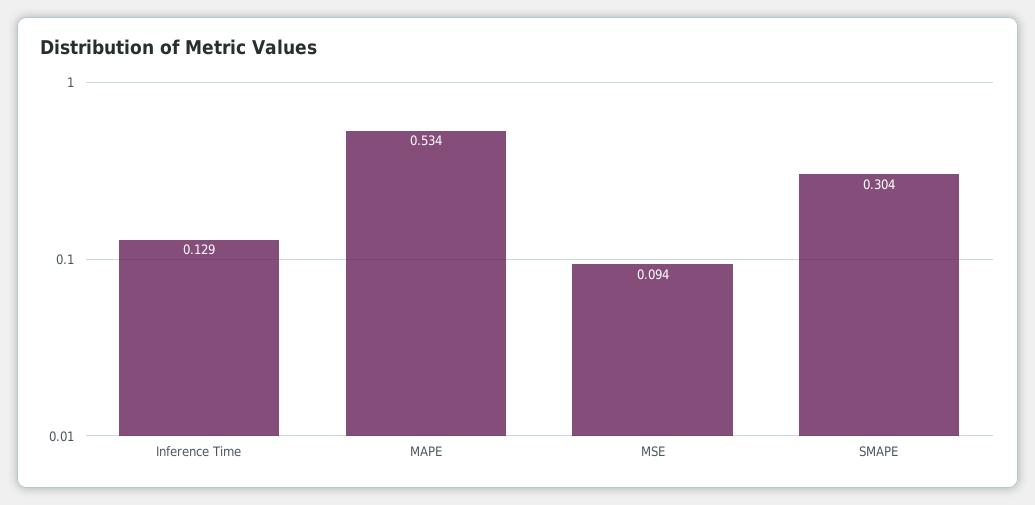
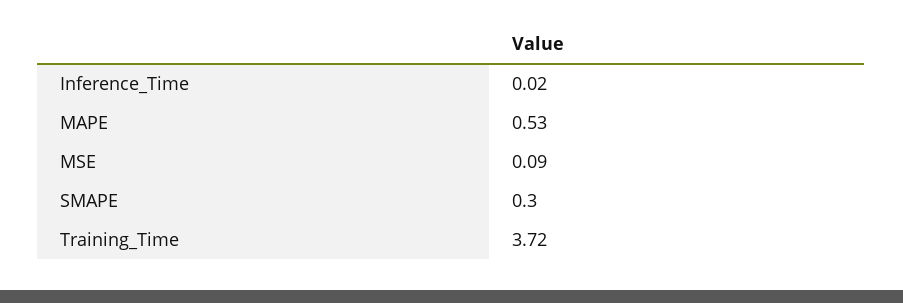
  {
-   "Inference Time": 0.129,
+   "Inference Time": 0.02,
    "MAPE": 0.534,
    "MSE": 0.094,
-   "SMAPE": 0.304
+   "SMAPE": 0.304,
+   "Training_Time": 3.72
  }

